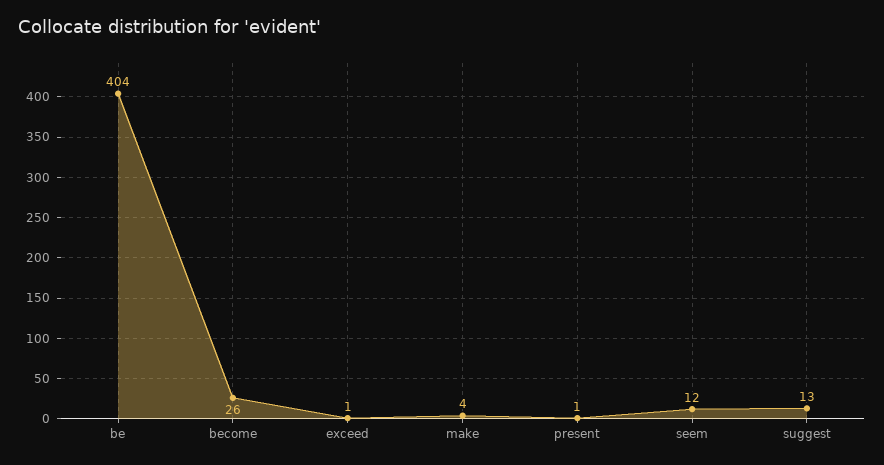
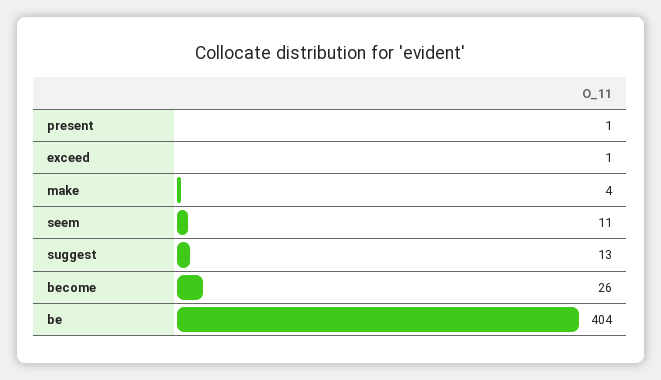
  {
    "be": 404,
    "become": 26,
    "exceed": 1,
    "make": 4,
    "present": 1,
-   "seem": 12,
+   "seem": 11,
    "suggest": 13
  }

